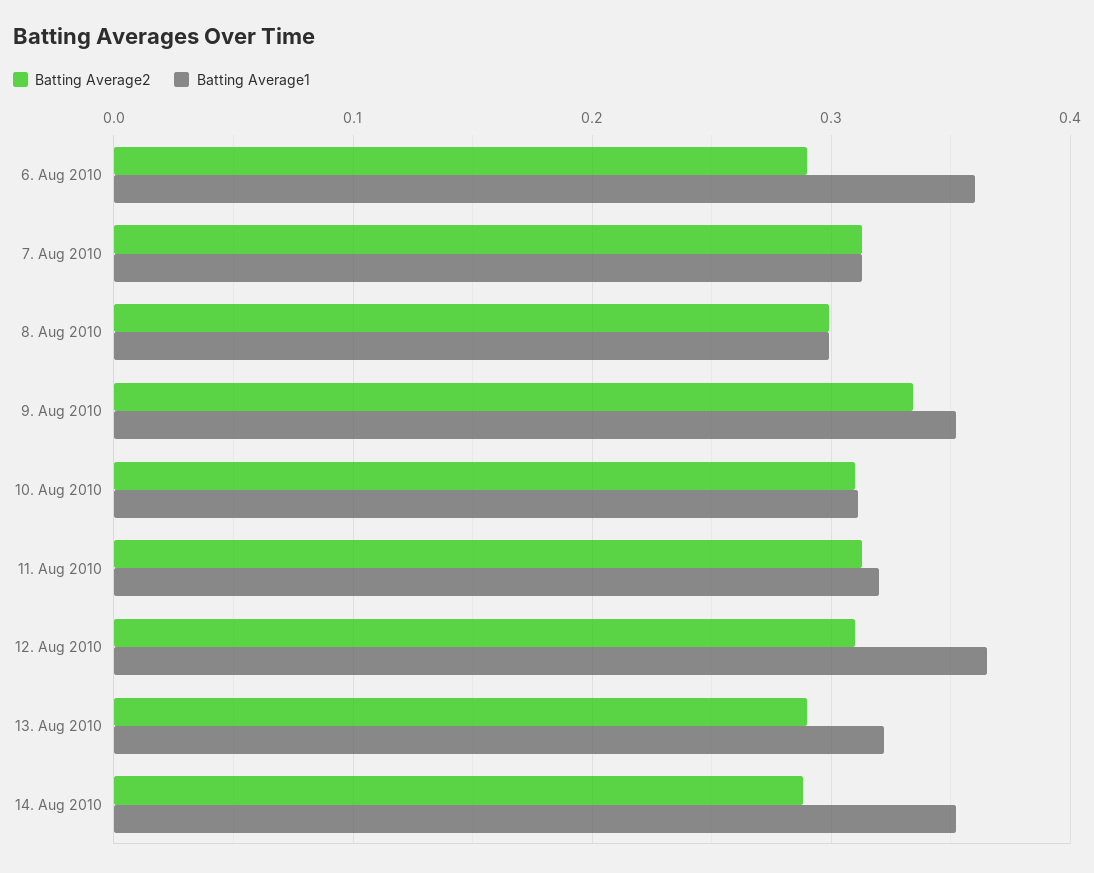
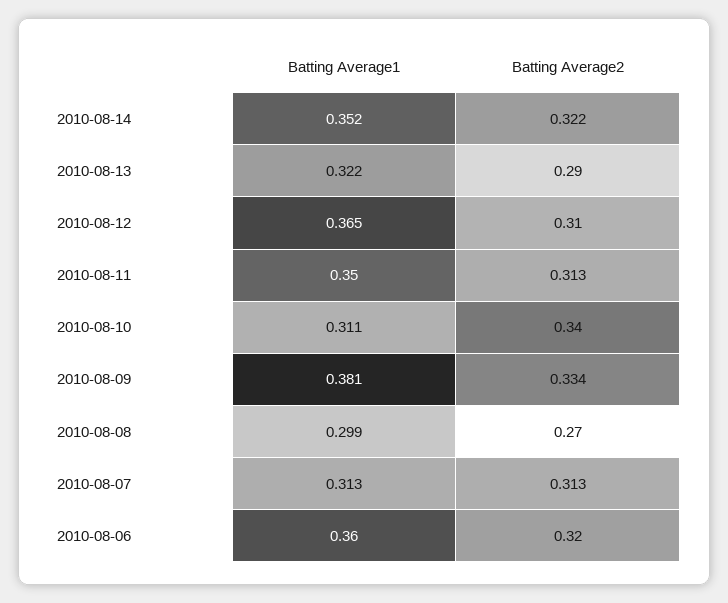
  {
    "Batting Average2": {
-     "6. Aug 2010": 0.29,
+     "6. Aug 2010": 0.32,
      "7. Aug 2010": 0.313,
-     "8. Aug 2010": 0.3,
+     "8. Aug 2010": 0.27,
      "9. Aug 2010": 0.334,
-     "10. Aug 2010": 0.31,
+     "10. Aug 2010": 0.34,
      "11. Aug 2010": 0.313,
      "12. Aug 2010": 0.31,
      "13. Aug 2010": 0.29,
-     "14. Aug 2010": 0.29
+     "14. Aug 2010": 0.322
    },
    "Batting Average1": {
      "6. Aug 2010": 0.36,
      "7. Aug 2010": 0.313,
      "8. Aug 2010": 0.299,
-     "9. Aug 2010": 0.35,
+     "9. Aug 2010": 0.381,
      "10. Aug 2010": 0.311,
-     "11. Aug 2010": 0.32,
+     "11. Aug 2010": 0.35,
      "12. Aug 2010": 0.365,
      "13. Aug 2010": 0.322,
      "14. Aug 2010": 0.352
    }
  }

